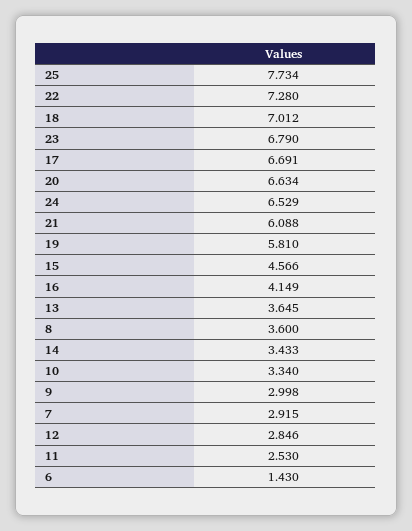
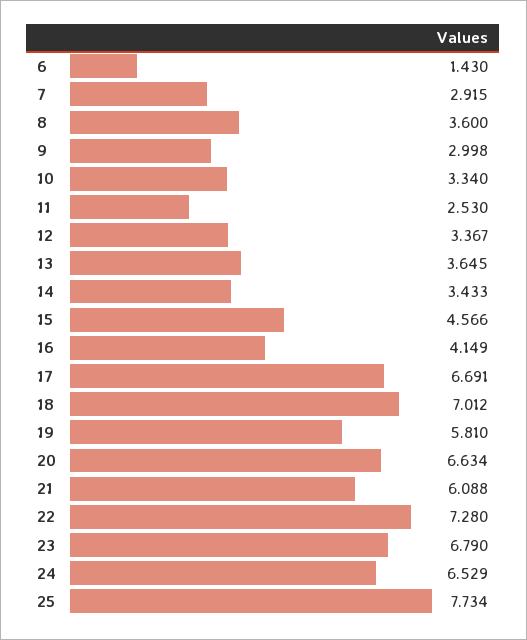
  {
    "25": 7.734,
    "22": 7.28,
    "18": 7.012,
    "23": 6.79,
    "17": 6.691,
    "20": 6.634,
    "24": 6.529,
    "21": 6.088,
    "19": 5.81,
    "15": 4.566,
    "16": 4.149,
    "13": 3.645,
    "8": 3.6,
    "14": 3.433,
    "10": 3.34,
    "9": 2.998,
    "7": 2.915,
-   "12": 2.846,
+   "12": 3.367,
    "11": 2.53,
    "6": 1.43
  }

